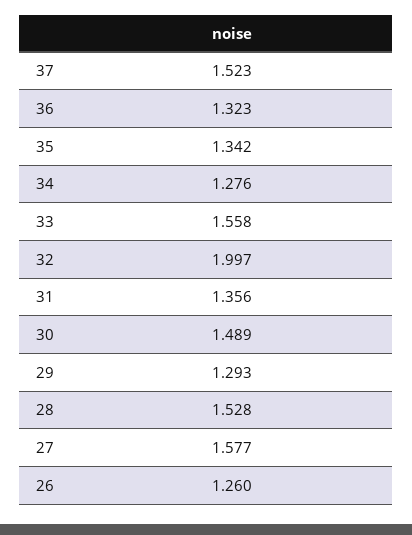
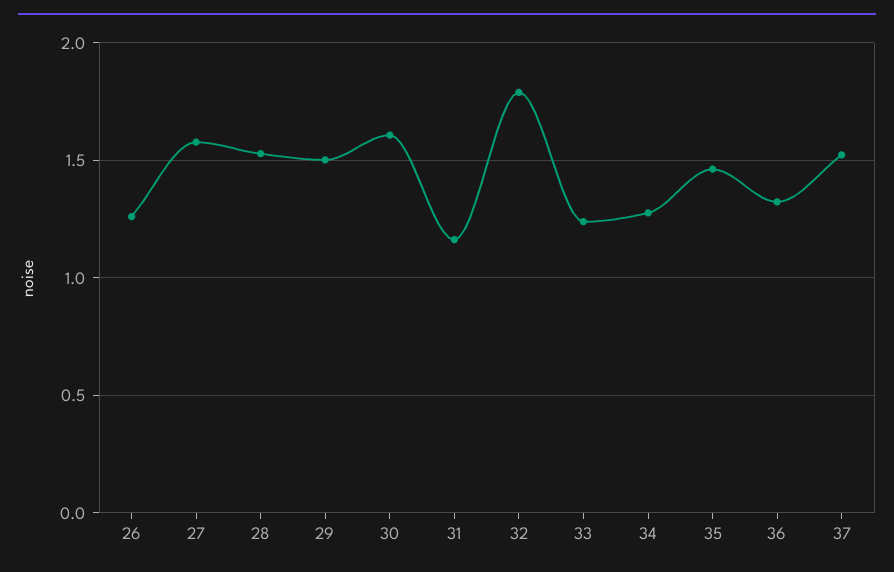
  {
    "37": 1.523,
    "36": 1.323,
-   "35": 1.342,
+   "35": 1.45,
    "34": 1.276,
-   "33": 1.558,
+   "33": 1.25,
-   "32": 1.997,
+   "32": 1.8,
-   "31": 1.356,
+   "31": 1.15,
-   "30": 1.489,
+   "30": 1.6,
-   "29": 1.293,
+   "29": 1.5,
    "28": 1.528,
    "27": 1.577,
    "26": 1.26
  }

